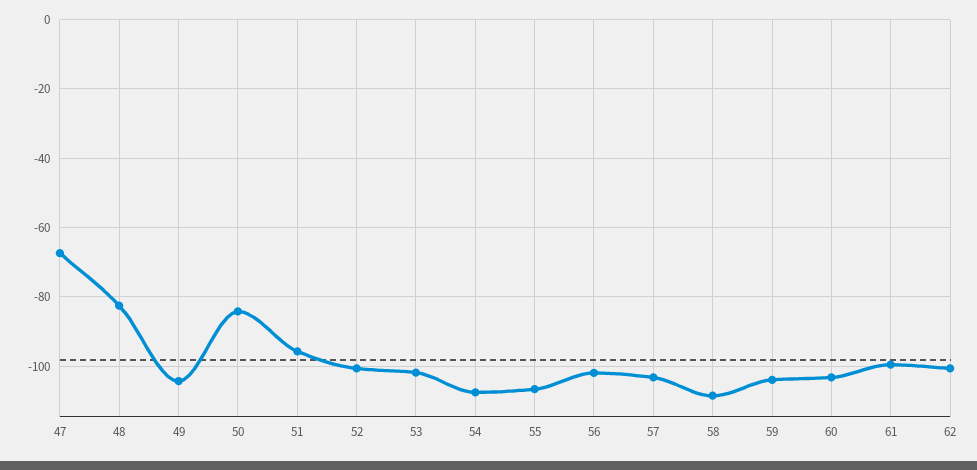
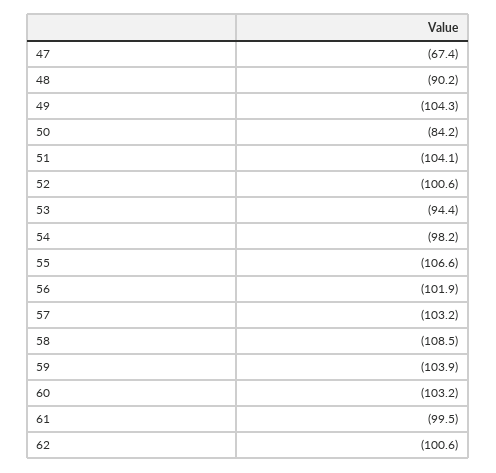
  {
    "47": -67.4,
-   "48": -82,
+   "48": -90.2,
    "49": -104.3,
    "50": -84.2,
-   "51": -96,
+   "51": -104.1,
    "52": -100.6,
-   "53": -102,
+   "53": -94.4,
-   "54": -108,
+   "54": -98.2,
    "55": -106.6,
    "56": -101.9,
    "57": -103.2,
    "58": -108.5,
    "59": -103.9,
    "60": -103.2,
    "61": -99.5,
    "62": -100.6
  }

